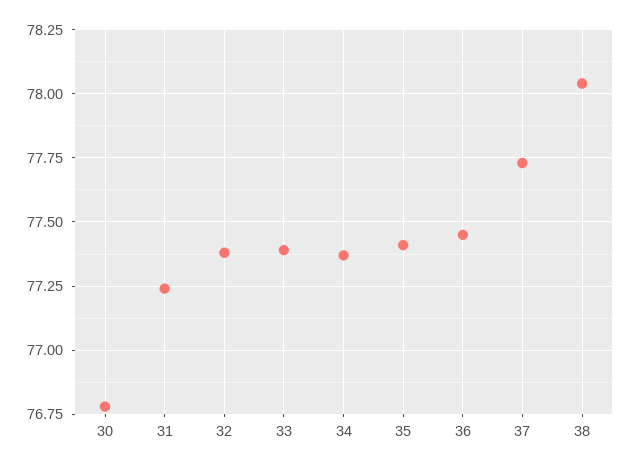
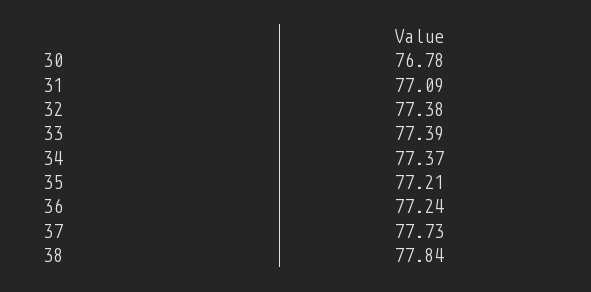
  {
    "30": 76.78,
-   "31": 77.25,
+   "31": 77.09,
    "32": 77.38,
    "33": 77.39,
    "34": 77.37,
-   "35": 77.4,
+   "35": 77.21,
-   "36": 77.45,
+   "36": 77.24,
    "37": 77.73,
-   "38": 78.05
+   "38": 77.84
  }

